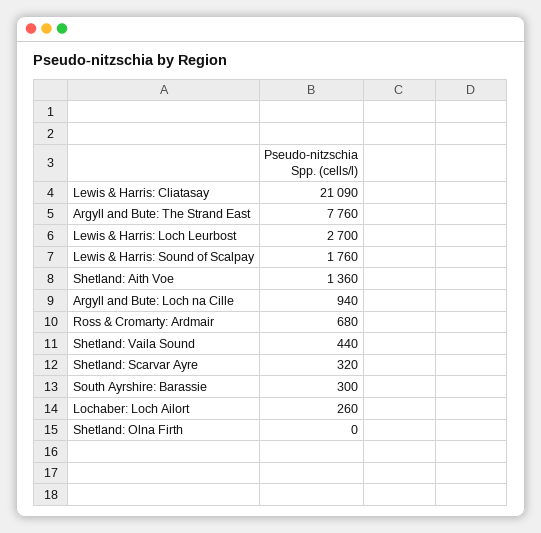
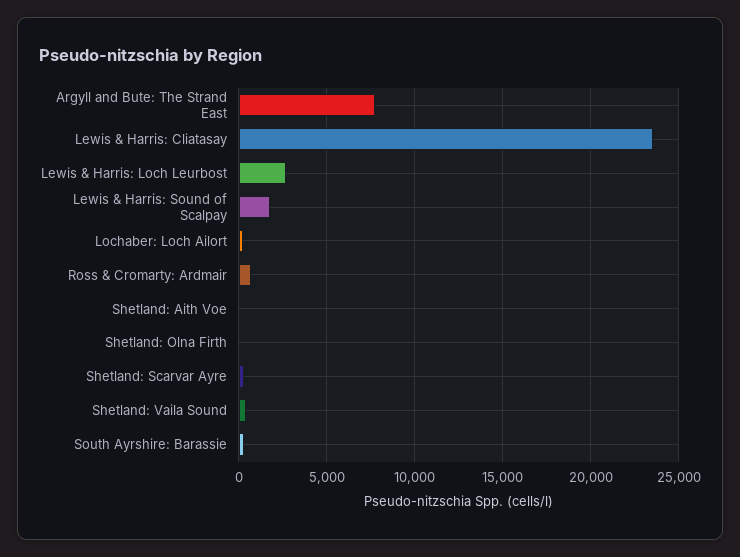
  {
-   "Lewis & Harris: Cliatasay": 21090,
+   "Lewis & Harris: Cliatasay": 23500,
    "Argyll and Bute: The Strand East": 7760,
    "Lewis & Harris: Loch Leurbost": 2700,
    "Lewis & Harris: Sound of Scalpay": 1760,
-   "Shetland: Aith Voe": 1360,
+   "Shetland: Aith Voe": 0,
-   "Argyll and Bute: Loch na Cille": 940,
    "Ross & Cromarty: Ardmair": 680,
    "Shetland: Vaila Sound": 440,
    "Shetland: Scarvar Ayre": 320,
    "South Ayrshire: Barassie": 300,
    "Lochaber: Loch Ailort": 260,
    "Shetland: Olna Firth": 0
  }

